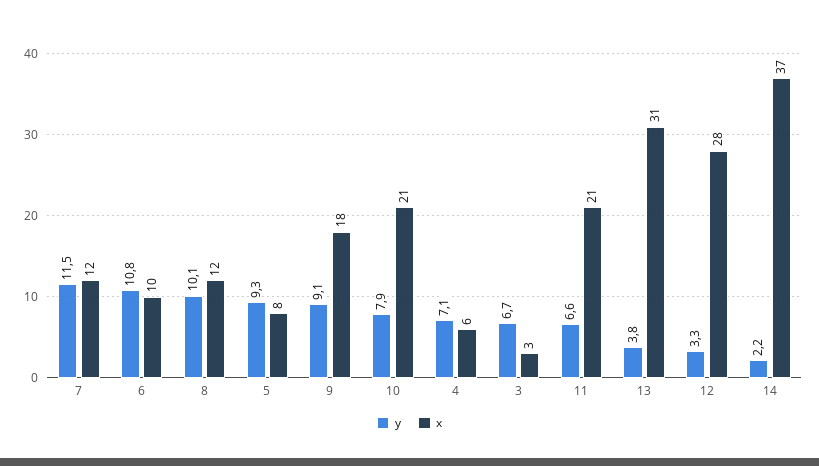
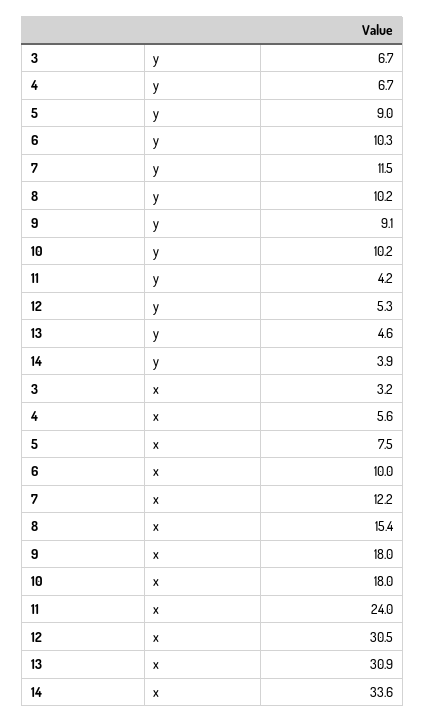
  {
    "y": {
      "7": 11.5,
-     "6": 10.8,
+     "6": 10.3,
-     "8": 10.1,
+     "8": 10.2,
-     "5": 9.3,
+     "5": 9,
      "9": 9.1,
-     "10": 7.9,
+     "10": 10.2,
-     "4": 7.1,
+     "4": 6.7,
      "3": 6.7,
-     "11": 6.6,
+     "11": 4.2,
-     "13": 3.8,
+     "13": 4.6,
-     "12": 3.3,
+     "12": 5.3,
-     "14": 2.2
+     "14": 3.9
    },
    "x": {
      "7": 12.2,
      "6": 10,
-     "8": 12,
+     "8": 15.4,
      "5": 7.5,
      "9": 18,
-     "10": 21,
+     "10": 18,
      "4": 5.6,
      "3": 3.2,
-     "11": 21,
+     "11": 24,
      "13": 30.9,
-     "12": 28,
+     "12": 30.5,
-     "14": 37
+     "14": 33.6
    }
  }

